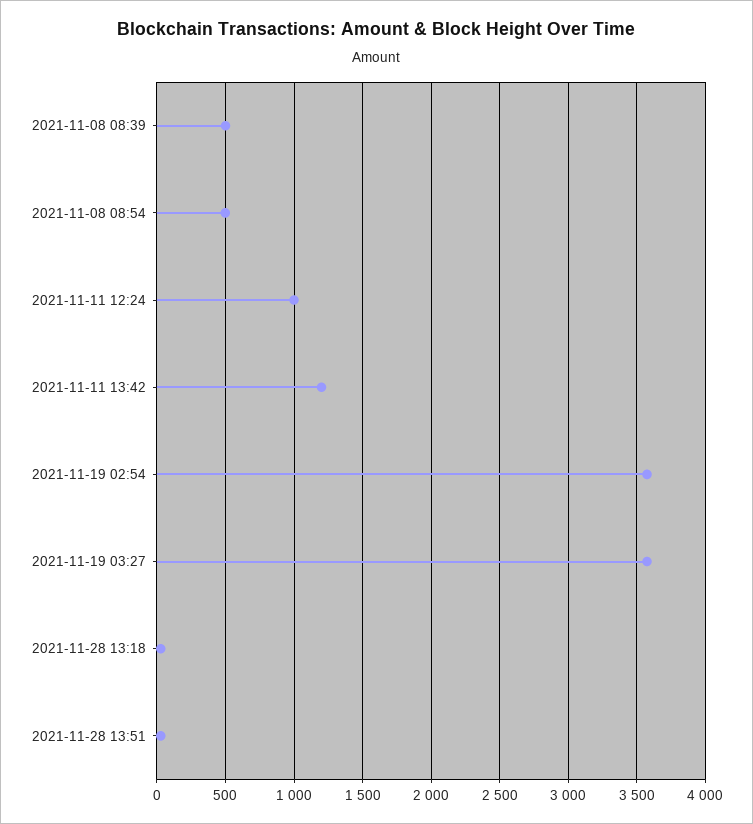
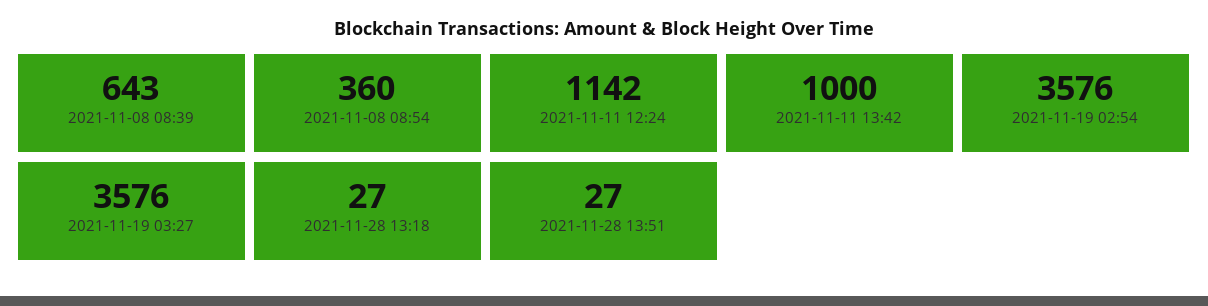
  {
-   "2021-11-08 08:39": 500,
+   "2021-11-08 08:39": 643,
-   "2021-11-08 08:54": 500,
+   "2021-11-08 08:54": 360,
-   "2021-11-11 12:24": 1000,
+   "2021-11-11 12:24": 1142,
-   "2021-11-11 13:42": 1200,
+   "2021-11-11 13:42": 1000,
    "2021-11-19 02:54": 3576,
    "2021-11-19 03:27": 3576,
    "2021-11-28 13:18": 27,
    "2021-11-28 13:51": 27
  }

